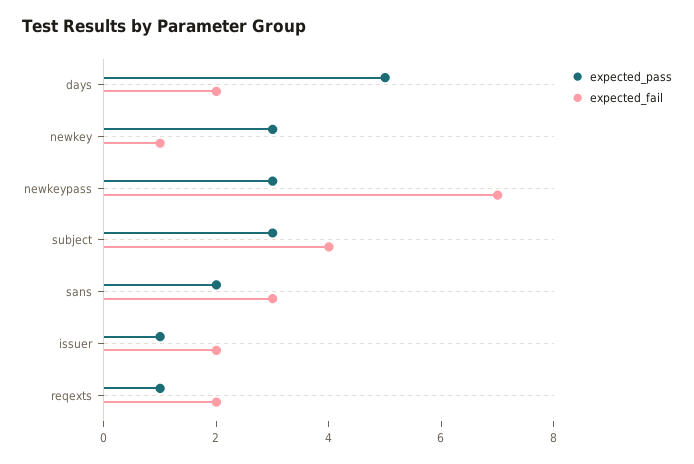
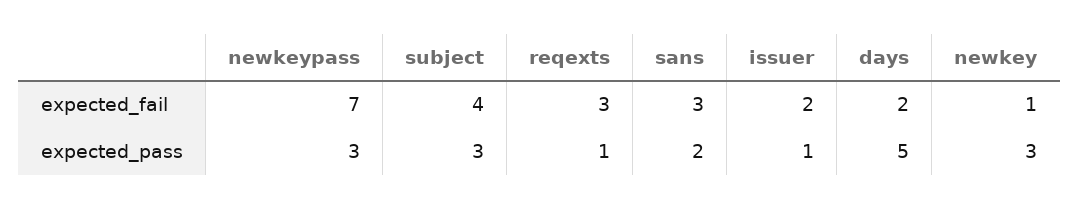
  {
    "expected_pass": {
      "days": 5,
      "newkey": 3,
      "newkeypass": 3,
      "subject": 3,
      "sans": 2,
      "issuer": 1,
      "reqexts": 1
    },
    "expected_fail": {
      "days": 2,
      "newkey": 1,
      "newkeypass": 7,
      "subject": 4,
      "sans": 3,
      "issuer": 2,
-     "reqexts": 2
+     "reqexts": 3
    }
  }

